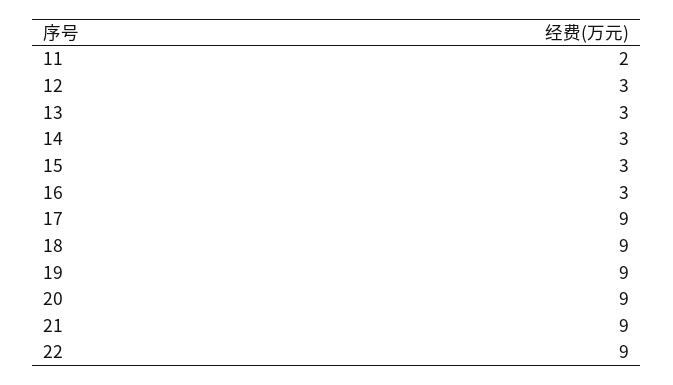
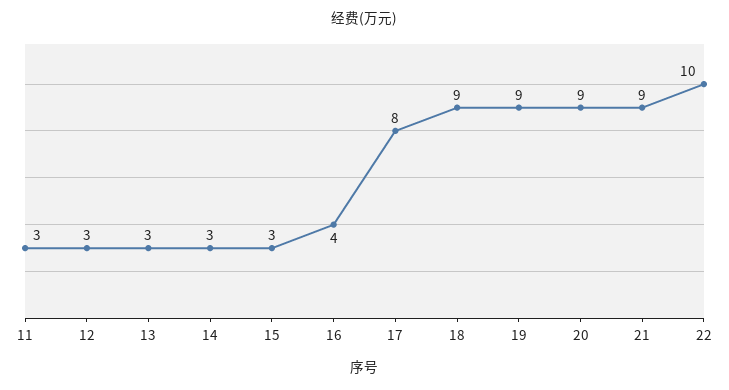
  {
-   "11": 2,
+   "11": 3,
    "12": 3,
    "13": 3,
    "14": 3,
    "15": 3,
-   "16": 3,
+   "16": 4,
-   "17": 9,
+   "17": 8,
    "18": 9,
    "19": 9,
    "20": 9,
    "21": 9,
-   "22": 9
+   "22": 10
  }

